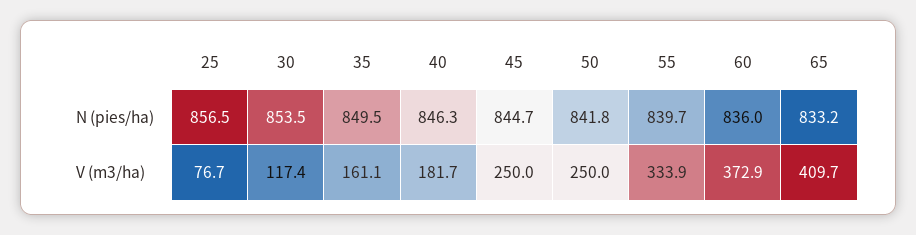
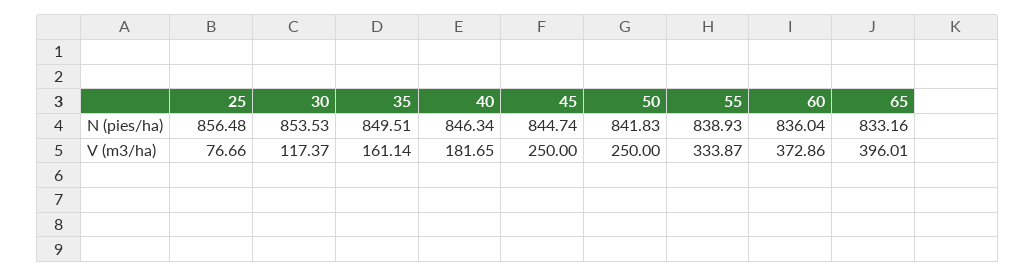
  {
    "25": {
      "N (pies/ha)": 856.48,
      "V (m3/ha)": 76.66
    },
    "30": {
      "N (pies/ha)": 853.53,
      "V (m3/ha)": 117.37
    },
    "35": {
      "N (pies/ha)": 849.51,
      "V (m3/ha)": 161.14
    },
    "40": {
      "N (pies/ha)": 846.34,
      "V (m3/ha)": 181.65
    },
    "45": {
      "N (pies/ha)": 844.74,
      "V (m3/ha)": 250
    },
    "50": {
      "N (pies/ha)": 841.83,
      "V (m3/ha)": 250
    },
    "55": {
-     "N (pies/ha)": 839.7,
+     "N (pies/ha)": 838.93,
      "V (m3/ha)": 333.87
    },
    "60": {
      "N (pies/ha)": 836.04,
      "V (m3/ha)": 372.86
    },
    "65": {
      "N (pies/ha)": 833.16,
-     "V (m3/ha)": 409.7
+     "V (m3/ha)": 396.01
    }
  }

